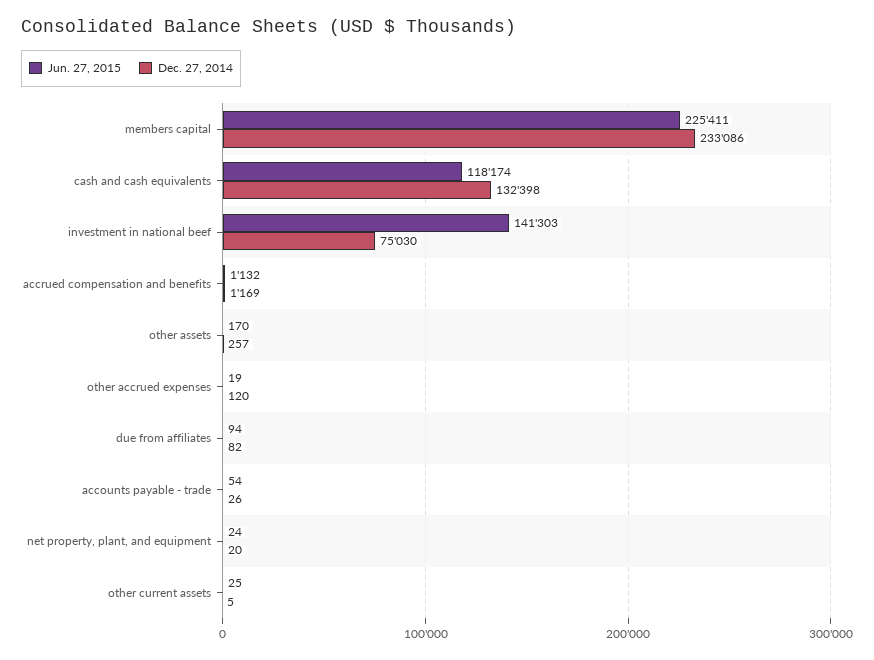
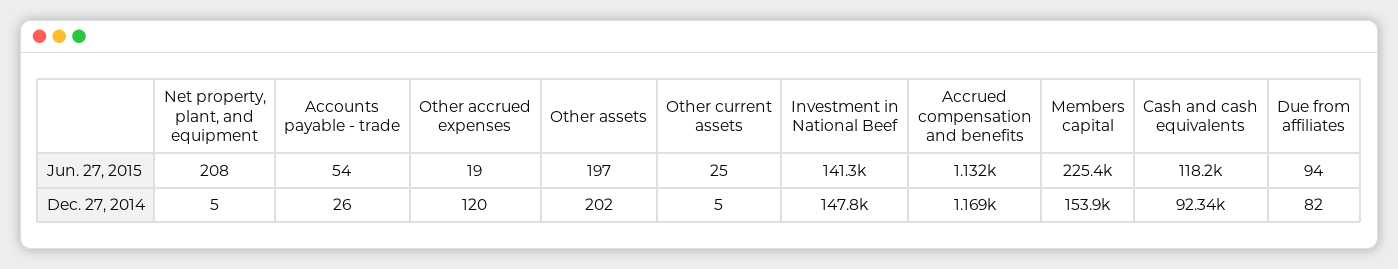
  {
    "Jun. 27, 2015": {
      "members capital": 225411,
      "cash and cash equivalents": 118174,
      "investment in national beef": 141303,
      "accrued compensation and benefits": 1132,
-     "other assets": 170,
+     "other assets": 197,
      "other accrued expenses": 19,
      "due from affiliates": 94,
      "accounts payable - trade": 54,
-     "net property, plant, and equipment": 24,
+     "net property, plant, and equipment": 208,
      "other current assets": 25
    },
    "Dec. 27, 2014": {
-     "members capital": 233086,
+     "members capital": 153900,
-     "cash and cash equivalents": 132398,
+     "cash and cash equivalents": 92340,
-     "investment in national beef": 75030,
+     "investment in national beef": 147800,
      "accrued compensation and benefits": 1169,
-     "other assets": 257,
+     "other assets": 202,
      "other accrued expenses": 120,
      "due from affiliates": 82,
      "accounts payable - trade": 26,
-     "net property, plant, and equipment": 20,
+     "net property, plant, and equipment": 5,
      "other current assets": 5
    }
  }

